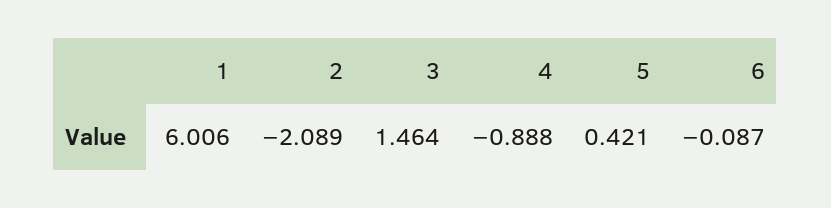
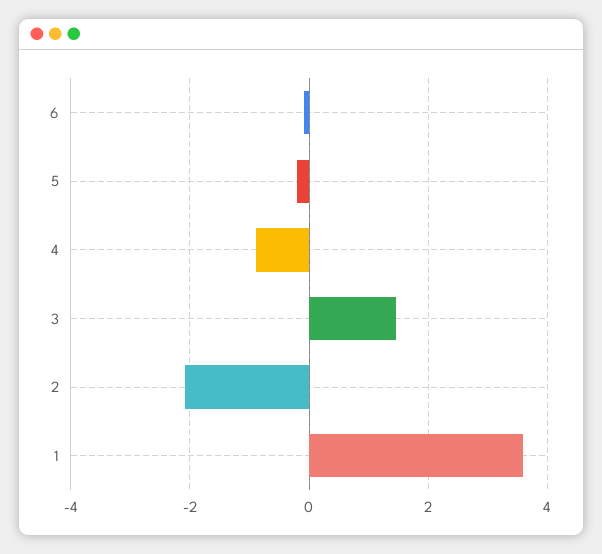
  {
-   "1": 6.006,
+   "1": 3.6,
    "2": -2.089,
    "3": 1.464,
    "4": -0.888,
-   "5": 0.421,
+   "5": -0.2,
    "6": -0.087
  }

